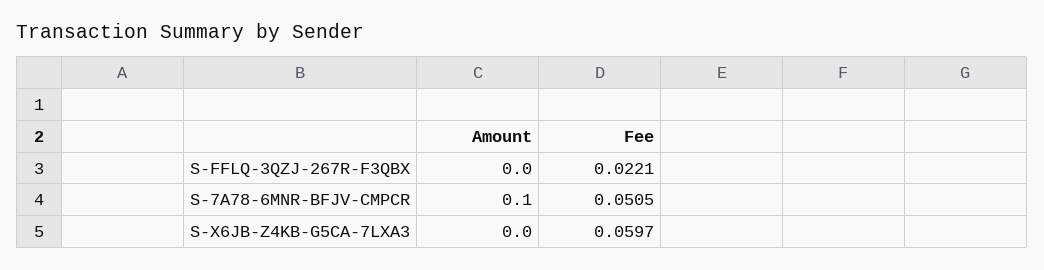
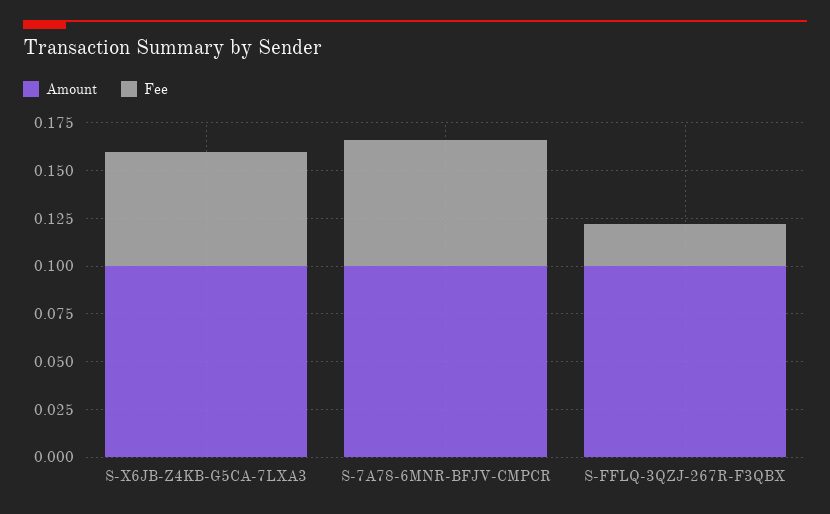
  {
    "Amount": {
-     "S-FFLQ-3QZJ-267R-F3QBX": 0,
+     "S-FFLQ-3QZJ-267R-F3QBX": 0.1,
      "S-7A78-6MNR-BFJV-CMPCR": 0.1,
-     "S-X6JB-Z4KB-G5CA-7LXA3": 0
+     "S-X6JB-Z4KB-G5CA-7LXA3": 0.1
    },
    "Fee": {
      "S-FFLQ-3QZJ-267R-F3QBX": 0.0221,
-     "S-7A78-6MNR-BFJV-CMPCR": 0.0505,
+     "S-7A78-6MNR-BFJV-CMPCR": 0.065,
      "S-X6JB-Z4KB-G5CA-7LXA3": 0.0597
    }
  }

